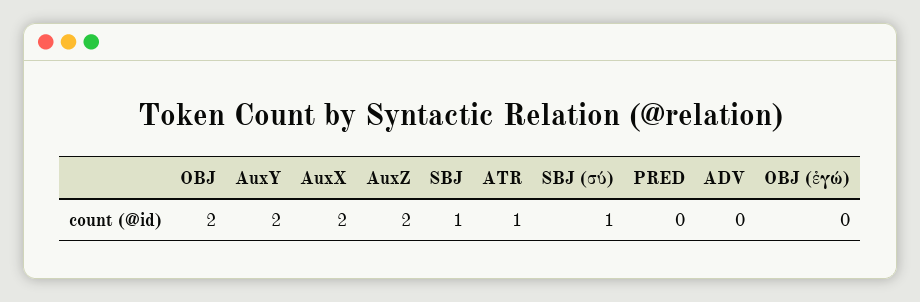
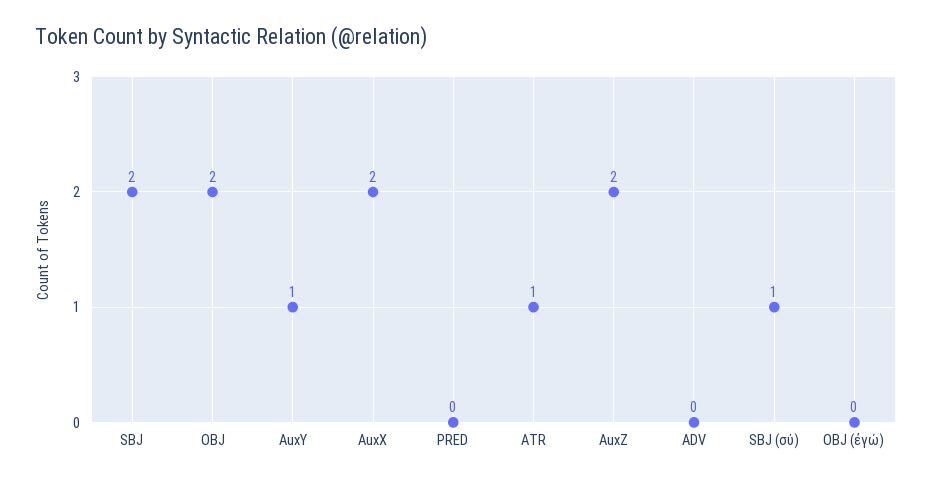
  {
    "OBJ": 2,
-   "AuxY": 2,
+   "AuxY": 1,
    "AuxX": 2,
    "AuxZ": 2,
-   "SBJ": 1,
+   "SBJ": 2,
    "ATR": 1,
    "SBJ (σύ)": 1,
    "PRED": 0,
    "ADV": 0,
    "OBJ (ἐγώ)": 0
  }

